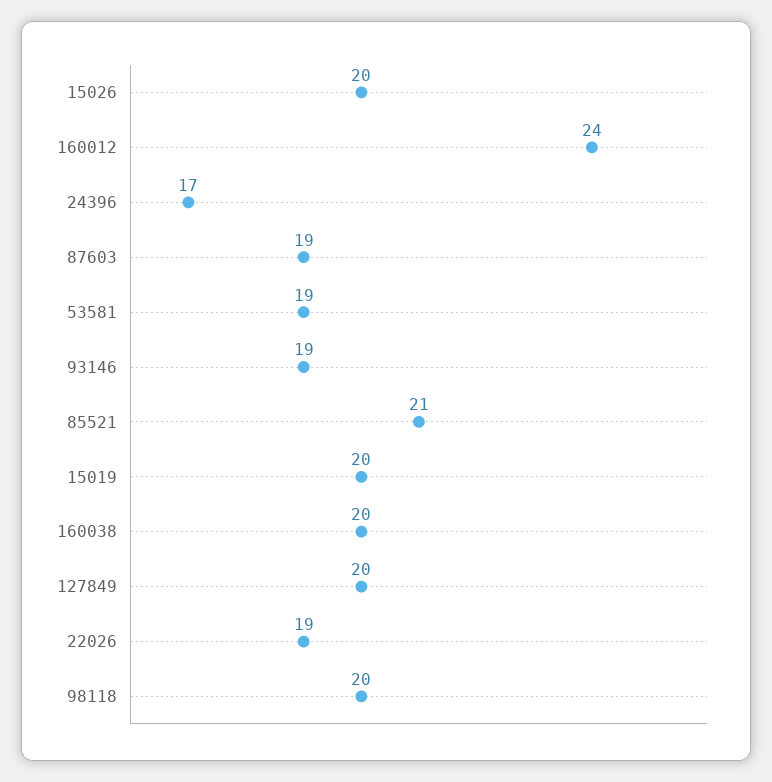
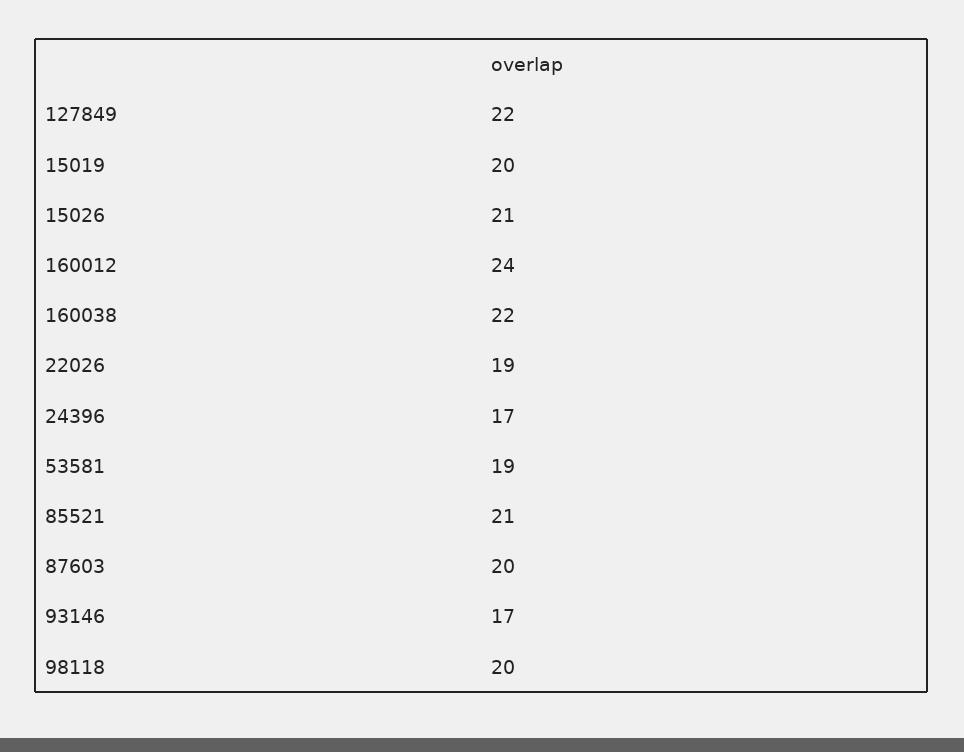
  {
-   "15026": 20,
+   "15026": 21,
    "160012": 24,
    "24396": 17,
-   "87603": 19,
+   "87603": 20,
    "53581": 19,
-   "93146": 19,
+   "93146": 17,
    "85521": 21,
    "15019": 20,
-   "160038": 20,
+   "160038": 22,
-   "127849": 20,
+   "127849": 22,
    "22026": 19,
    "98118": 20
  }

